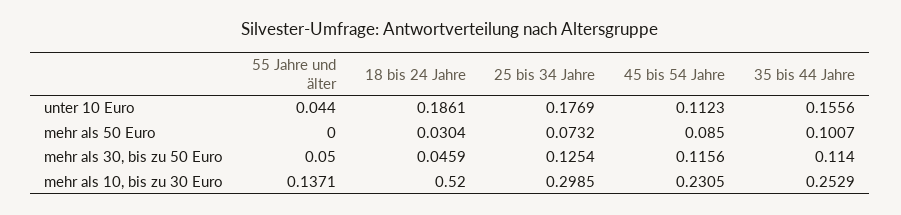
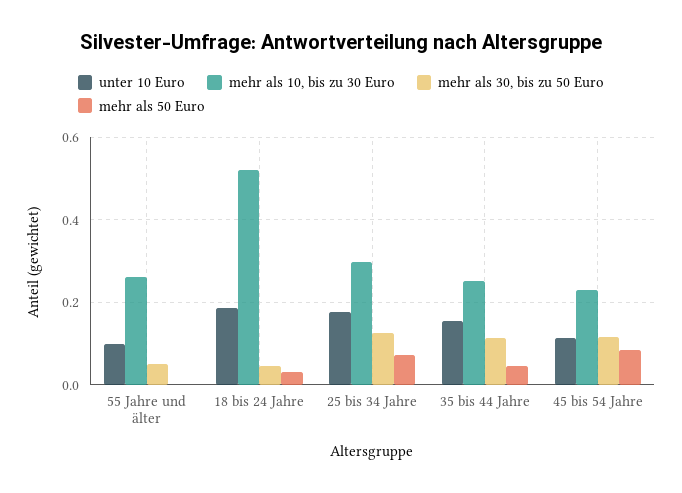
  {
    "unter 10 Euro": {
-     "55 Jahre und älter": 0.044,
+     "55 Jahre und älter": 0.1,
      "18 bis 24 Jahre": 0.1861,
      "25 bis 34 Jahre": 0.1769,
      "45 bis 54 Jahre": 0.1123,
      "35 bis 44 Jahre": 0.1556
    },
    "mehr als 50 Euro": {
      "55 Jahre und älter": 0,
      "18 bis 24 Jahre": 0.0304,
      "25 bis 34 Jahre": 0.0732,
      "45 bis 54 Jahre": 0.085,
-     "35 bis 44 Jahre": 0.1007
+     "35 bis 44 Jahre": 0.04
    },
    "mehr als 30, bis zu 50 Euro": {
      "55 Jahre und älter": 0.05,
      "18 bis 24 Jahre": 0.0459,
      "25 bis 34 Jahre": 0.1254,
      "45 bis 54 Jahre": 0.1156,
      "35 bis 44 Jahre": 0.114
    },
    "mehr als 10, bis zu 30 Euro": {
-     "55 Jahre und älter": 0.1371,
+     "55 Jahre und älter": 0.26,
      "18 bis 24 Jahre": 0.52,
      "25 bis 34 Jahre": 0.2985,
      "45 bis 54 Jahre": 0.2305,
      "35 bis 44 Jahre": 0.2529
    }
  }

